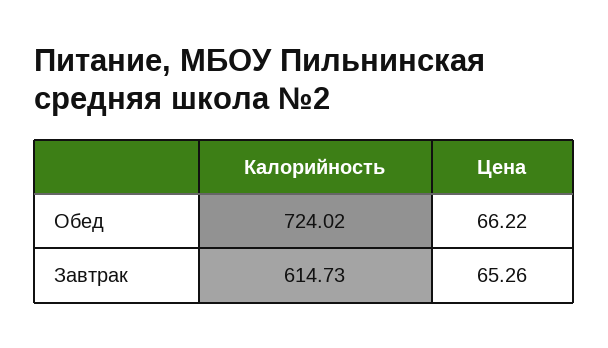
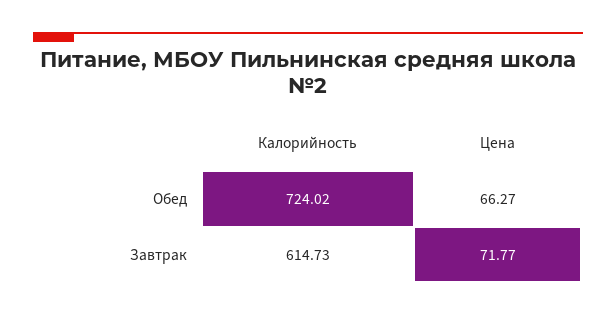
  {
    "Калорийность": {
      "Обед": 724.02,
      "Завтрак": 614.73
    },
    "Цена": {
-     "Обед": 66.22,
+     "Обед": 66.27,
-     "Завтрак": 65.26
+     "Завтрак": 71.77
    }
  }

